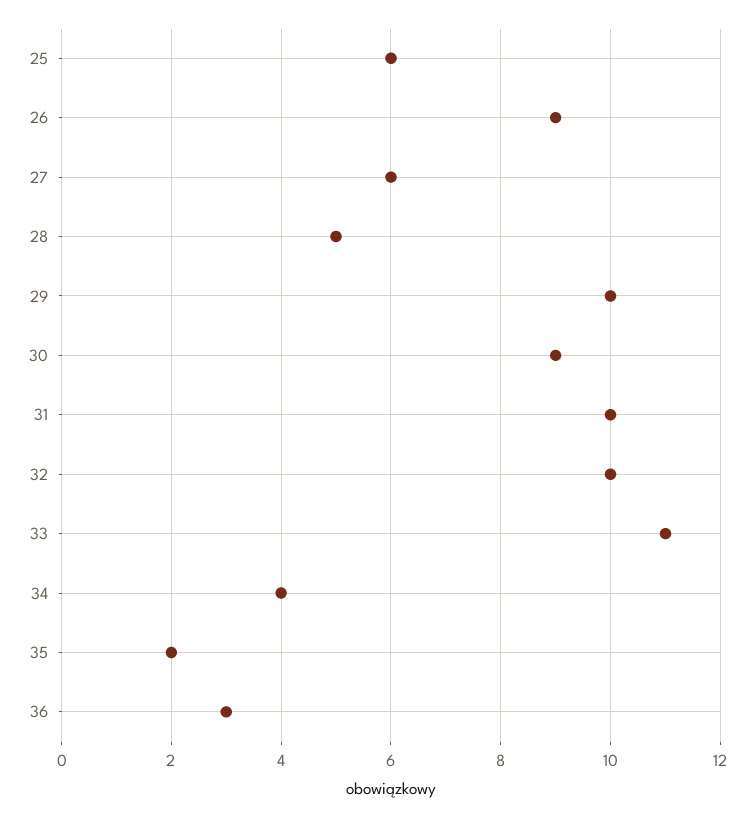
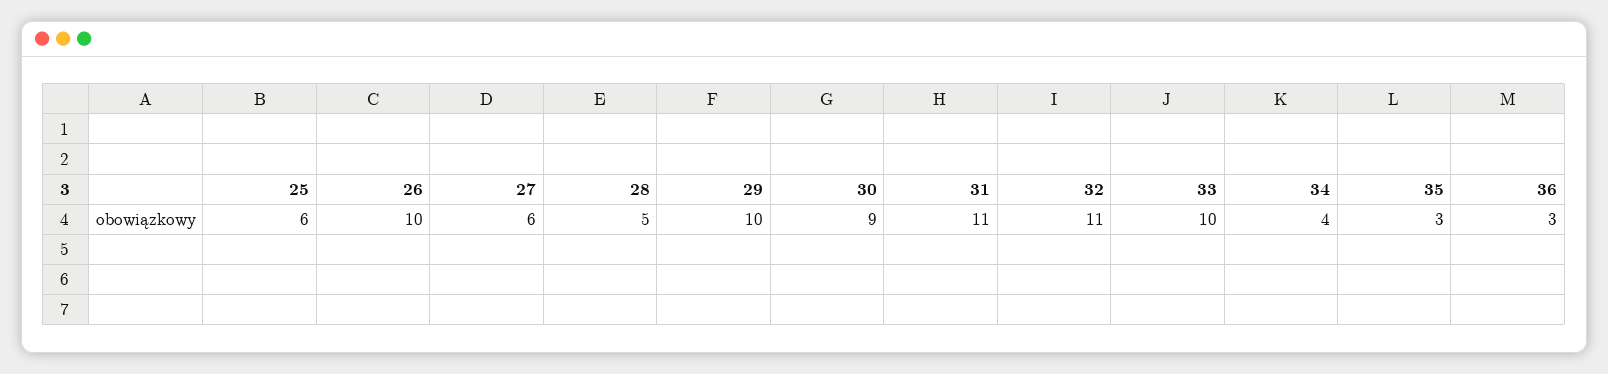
  {
    "25": 6,
-   "26": 9,
+   "26": 10,
    "27": 6,
    "28": 5,
    "29": 10,
    "30": 9,
-   "31": 10,
+   "31": 11,
-   "32": 10,
+   "32": 11,
-   "33": 11,
+   "33": 10,
    "34": 4,
-   "35": 2,
+   "35": 3,
    "36": 3
  }

